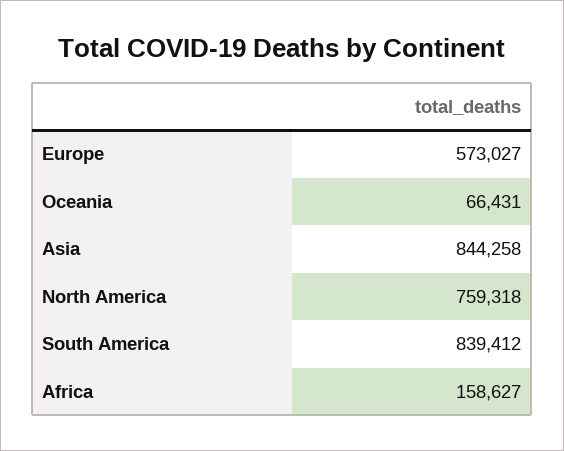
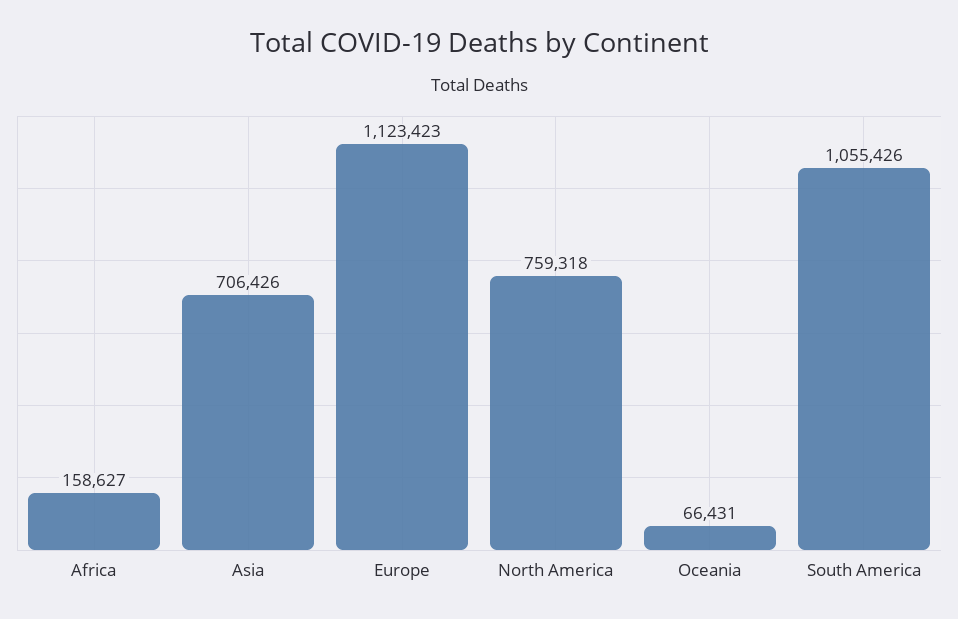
  {
-   "Europe": 573027,
+   "Europe": 1123423,
    "Oceania": 66431,
-   "Asia": 844258,
+   "Asia": 706426,
    "North America": 759318,
-   "South America": 839412,
+   "South America": 1055426,
    "Africa": 158627
  }

